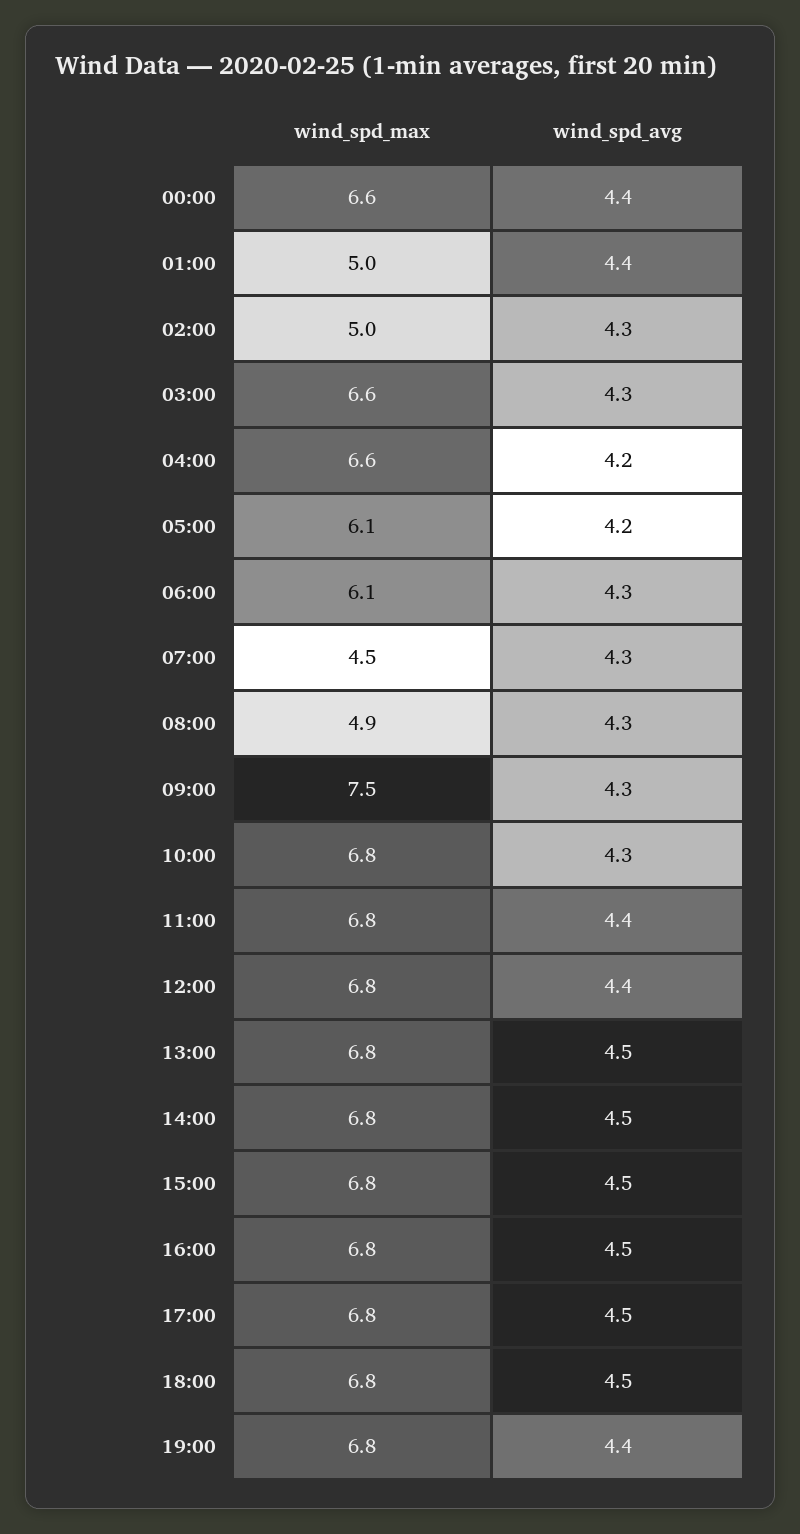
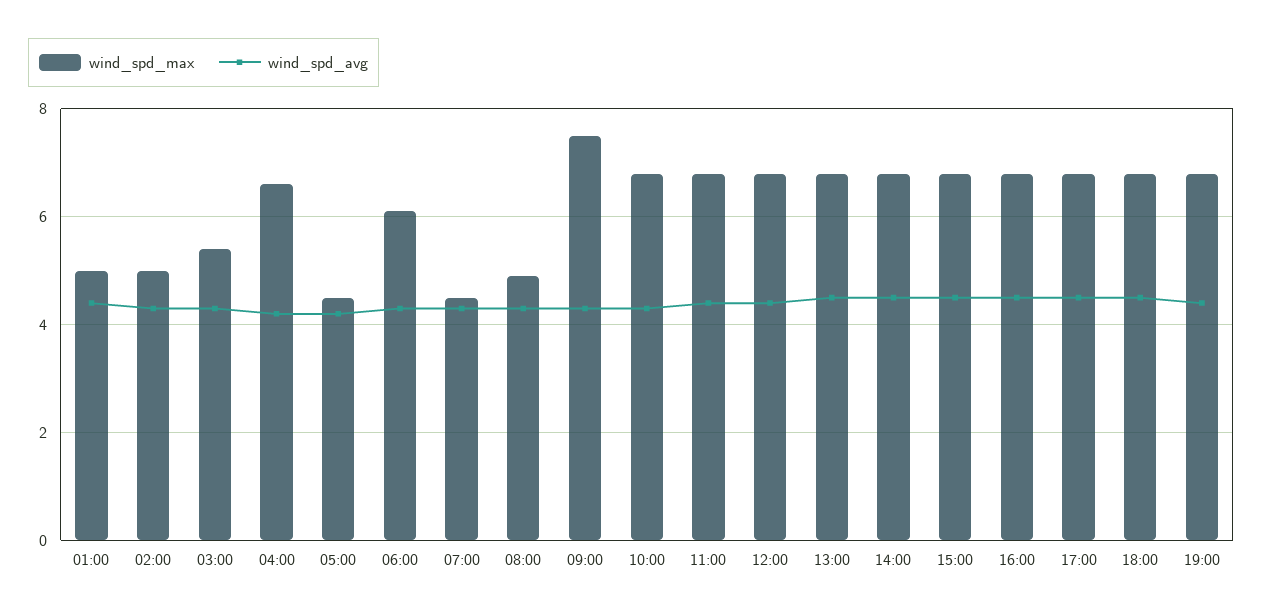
  {
    "wind_spd_max": {
-     "00:00": 6.6,
      "01:00": 5,
      "02:00": 5,
-     "03:00": 6.6,
+     "03:00": 5.5,
      "04:00": 6.6,
-     "05:00": 6.1,
+     "05:00": 4.5,
      "06:00": 6.1,
      "07:00": 4.5,
      "08:00": 4.9,
      "09:00": 7.5,
      "10:00": 6.8,
      "11:00": 6.8,
      "12:00": 6.8,
      "13:00": 6.8,
      "14:00": 6.8,
      "15:00": 6.8,
      "16:00": 6.8,
      "17:00": 6.8,
      "18:00": 6.8,
      "19:00": 6.8
    },
    "wind_spd_avg": {
-     "00:00": 4.4,
      "01:00": 4.4,
      "02:00": 4.3,
      "03:00": 4.3,
      "04:00": 4.2,
      "05:00": 4.2,
      "06:00": 4.3,
      "07:00": 4.3,
      "08:00": 4.3,
      "09:00": 4.3,
      "10:00": 4.3,
      "11:00": 4.4,
      "12:00": 4.4,
      "13:00": 4.5,
      "14:00": 4.5,
      "15:00": 4.5,
      "16:00": 4.5,
      "17:00": 4.5,
      "18:00": 4.5,
      "19:00": 4.4
    }
  }

